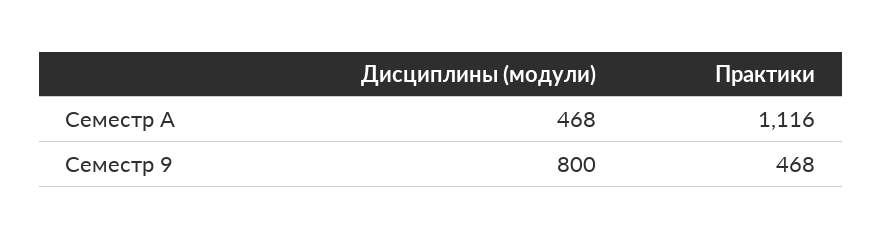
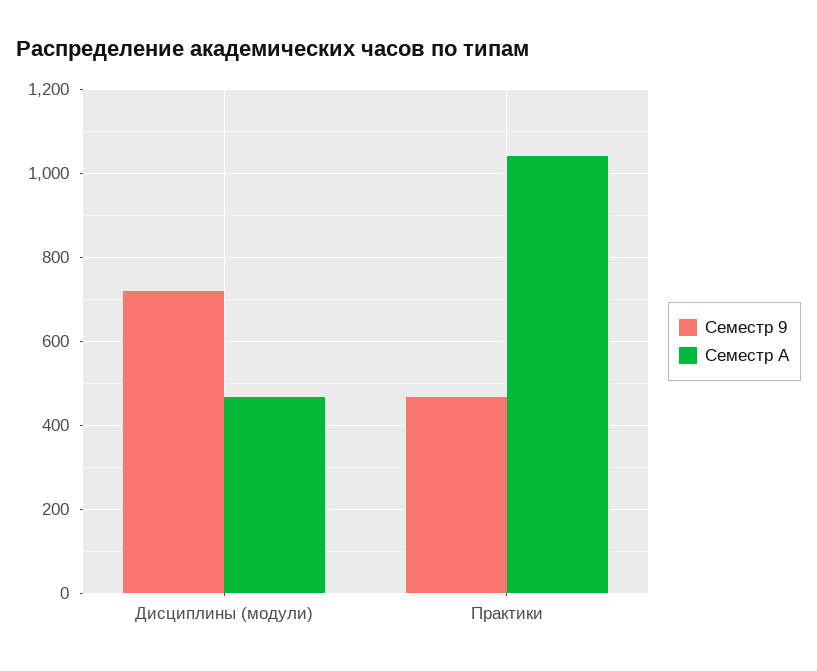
  {
    "Семестр A": {
      "Дисциплины (модули)": 468,
-     "Практики": 1116
+     "Практики": 1040
    },
    "Семестр 9": {
-     "Дисциплины (модули)": 800,
+     "Дисциплины (модули)": 720,
      "Практики": 468
    }
  }

